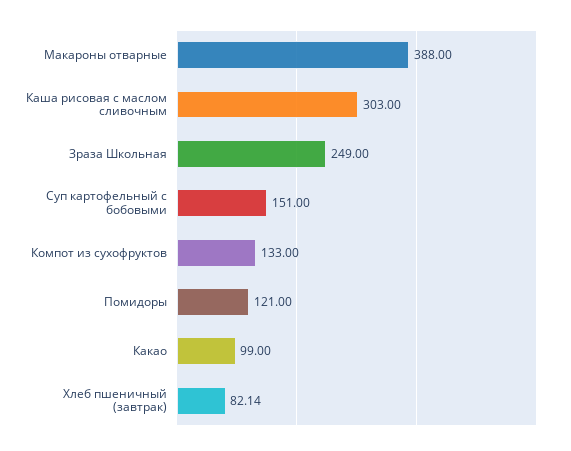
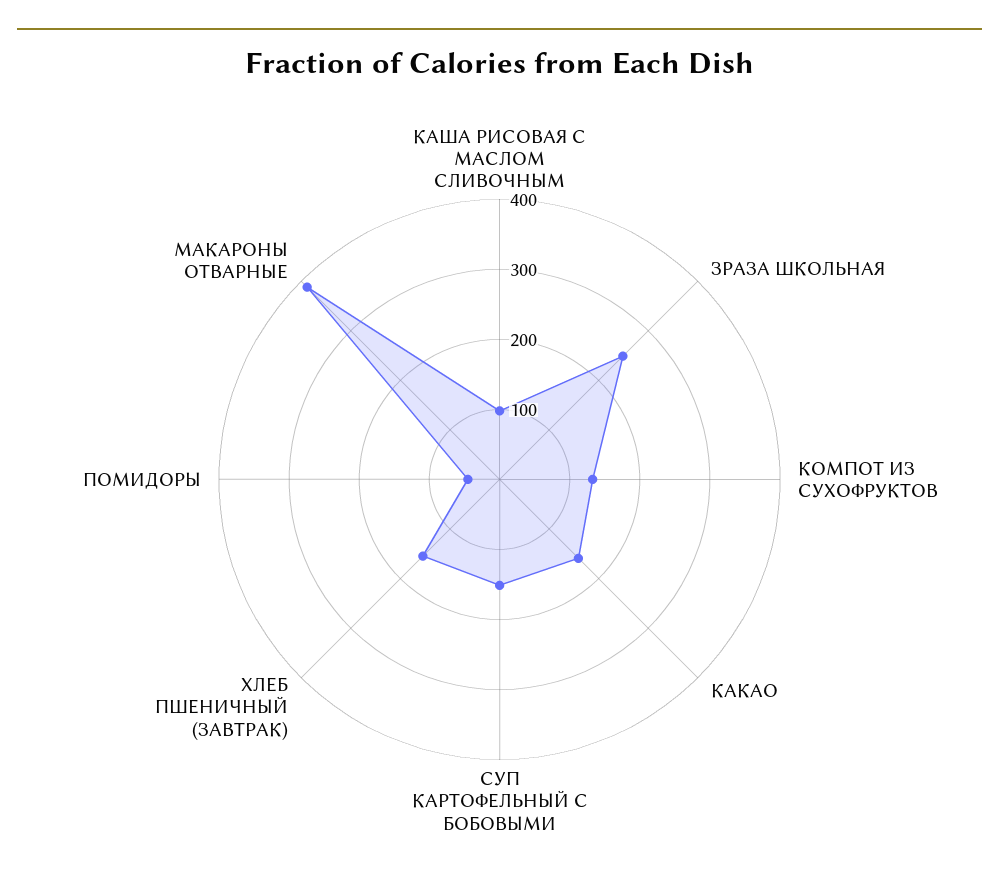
  {
    "Макароны отварные": 388,
-   "Каша рисовая с маслом сливочным": 303,
+   "Каша рисовая с маслом сливочным": 100,
    "Зраза Школьная": 249,
    "Суп картофельный с бобовыми": 151,
    "Компот из сухофруктов": 133,
-   "Помидоры": 121,
+   "Помидоры": 40,
-   "Какао": 99,
+   "Какао": 160,
-   "Хлеб пшеничный (завтрак)": 82.14
+   "Хлеб пшеничный (завтрак)": 160
  }

